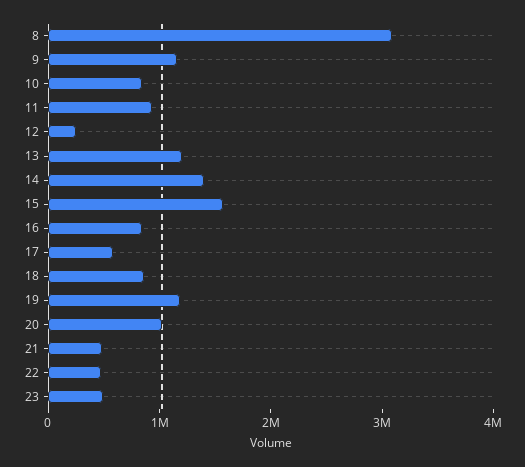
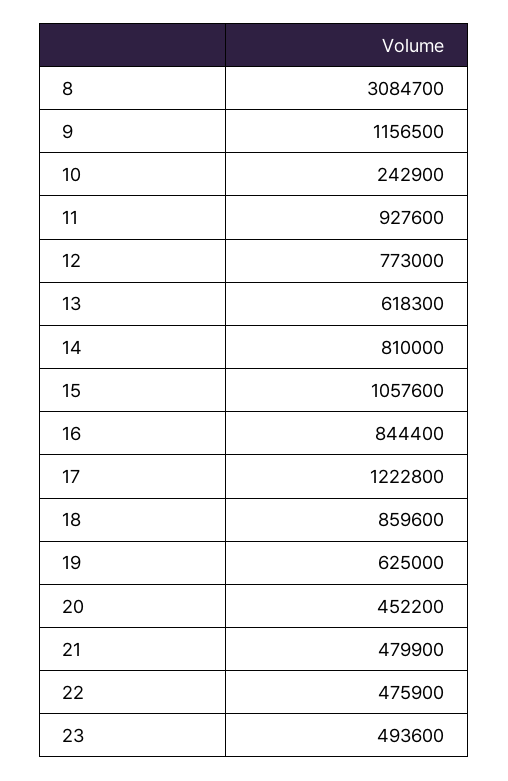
  {
    "8": 3084700,
    "9": 1156500,
-   "10": 800000,
+   "10": 242900,
    "11": 927600,
-   "12": 200000,
+   "12": 773000,
-   "13": 1200000,
+   "13": 618300,
-   "14": 1400000,
+   "14": 810000,
-   "15": 1600000,
+   "15": 1057600,
    "16": 844400,
-   "17": 600000,
+   "17": 1222800,
    "18": 859600,
-   "19": 1200000,
+   "19": 625000,
-   "20": 1000000,
+   "20": 452200,
    "21": 479900,
    "22": 475900,
    "23": 493600
  }

